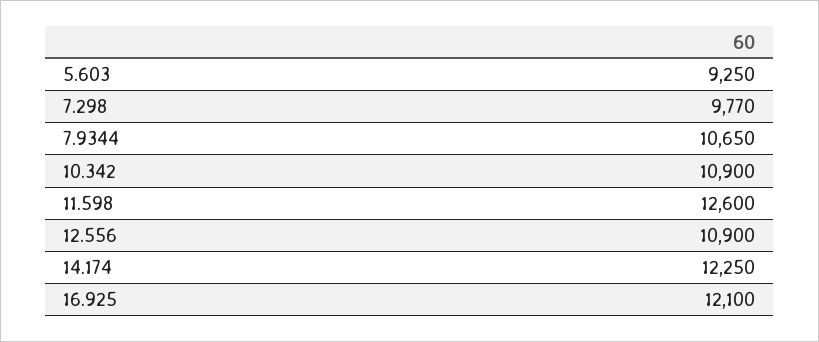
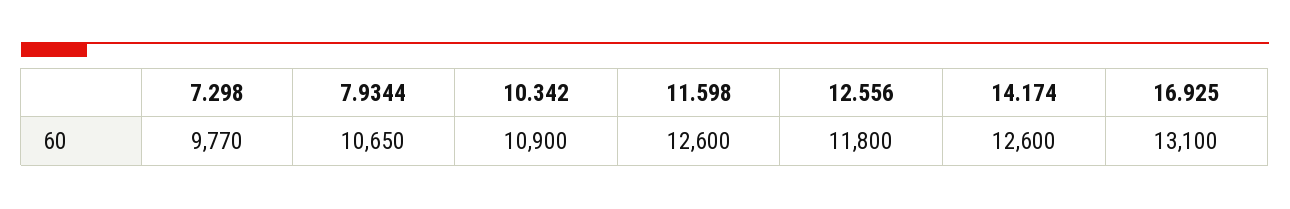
  {
-   "5.603": 9250,
    "7.298": 9770,
    "7.9344": 10650,
    "10.342": 10900,
    "11.598": 12600,
-   "12.556": 10900,
+   "12.556": 11800,
-   "14.174": 12250,
+   "14.174": 12600,
-   "16.925": 12100
+   "16.925": 13100
  }

